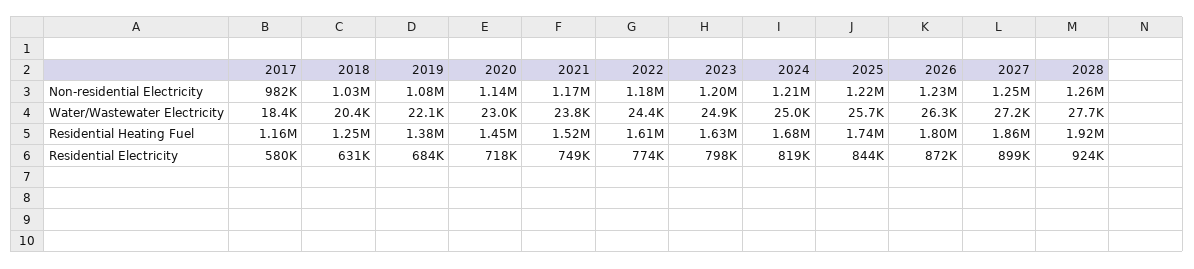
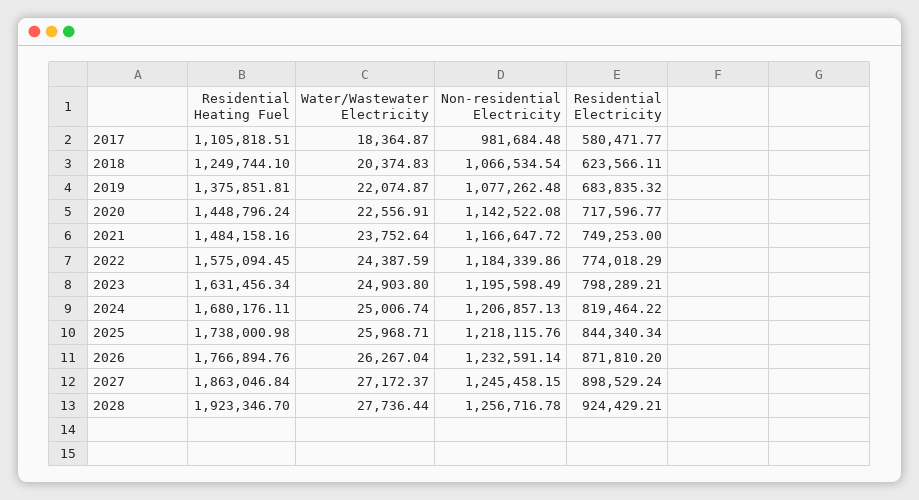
  {
    "2017": {
      "Non-residential Electricity": 981684.48,
      "Water/Wastewater Electricity": 18364.87,
-     "Residential Heating Fuel": 1160000,
+     "Residential Heating Fuel": 1105818.51,
      "Residential Electricity": 580471.77
    },
    "2018": {
-     "Non-residential Electricity": 1030000,
+     "Non-residential Electricity": 1066534.54,
      "Water/Wastewater Electricity": 20374.83,
      "Residential Heating Fuel": 1249744.1,
-     "Residential Electricity": 631000
+     "Residential Electricity": 623566.11
    },
    "2019": {
      "Non-residential Electricity": 1077262.48,
      "Water/Wastewater Electricity": 22074.87,
      "Residential Heating Fuel": 1375851.81,
      "Residential Electricity": 683835.32
    },
    "2020": {
      "Non-residential Electricity": 1142522.08,
-     "Water/Wastewater Electricity": 23000,
+     "Water/Wastewater Electricity": 22556.91,
      "Residential Heating Fuel": 1448796.24,
      "Residential Electricity": 717596.77
    },
    "2021": {
      "Non-residential Electricity": 1166647.72,
      "Water/Wastewater Electricity": 23752.64,
-     "Residential Heating Fuel": 1520000,
+     "Residential Heating Fuel": 1484158.16,
      "Residential Electricity": 749253
    },
    "2022": {
      "Non-residential Electricity": 1184339.86,
      "Water/Wastewater Electricity": 24387.59,
-     "Residential Heating Fuel": 1610000,
+     "Residential Heating Fuel": 1575094.45,
      "Residential Electricity": 774018.29
    },
    "2023": {
      "Non-residential Electricity": 1195598.49,
      "Water/Wastewater Electricity": 24903.8,
      "Residential Heating Fuel": 1631456.34,
      "Residential Electricity": 798289.21
    },
    "2024": {
      "Non-residential Electricity": 1206857.13,
      "Water/Wastewater Electricity": 25006.74,
      "Residential Heating Fuel": 1680176.11,
      "Residential Electricity": 819464.22
    },
    "2025": {
      "Non-residential Electricity": 1218115.76,
-     "Water/Wastewater Electricity": 25700,
+     "Water/Wastewater Electricity": 25968.71,
      "Residential Heating Fuel": 1738000.98,
      "Residential Electricity": 844340.34
    },
    "2026": {
      "Non-residential Electricity": 1232591.14,
      "Water/Wastewater Electricity": 26267.04,
-     "Residential Heating Fuel": 1800000,
+     "Residential Heating Fuel": 1766894.76,
      "Residential Electricity": 871810.2
    },
    "2027": {
      "Non-residential Electricity": 1245458.15,
      "Water/Wastewater Electricity": 27172.37,
      "Residential Heating Fuel": 1863046.84,
      "Residential Electricity": 898529.24
    },
    "2028": {
      "Non-residential Electricity": 1256716.78,
      "Water/Wastewater Electricity": 27736.44,
      "Residential Heating Fuel": 1923346.7,
      "Residential Electricity": 924429.21
    }
  }

